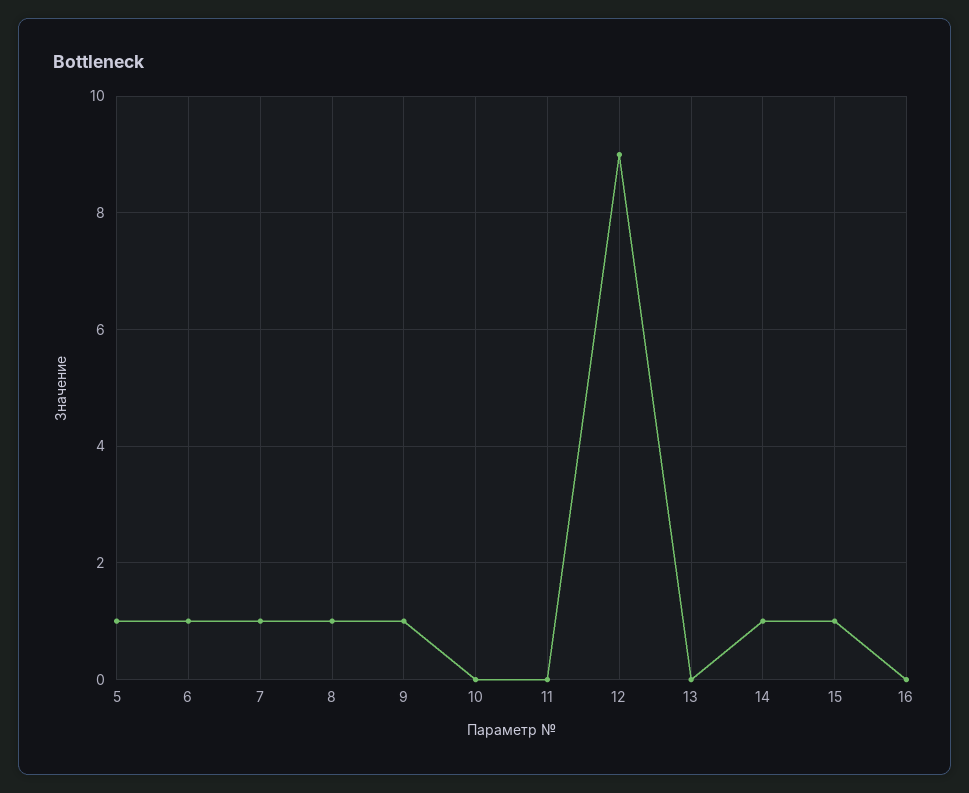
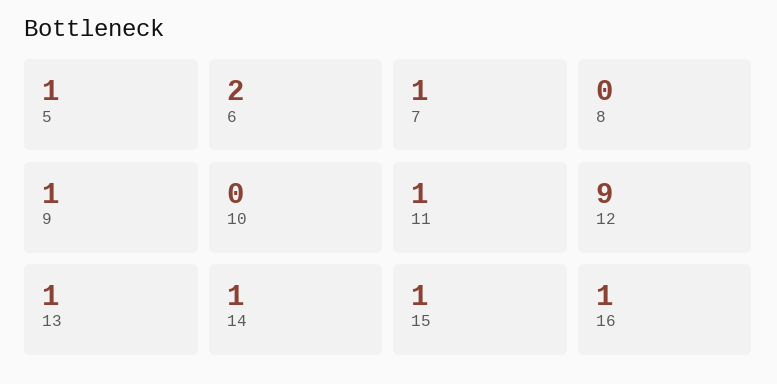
  {
    "5": 1,
-   "6": 1,
+   "6": 2,
    "7": 1,
-   "8": 1,
+   "8": 0,
    "9": 1,
    "10": 0,
-   "11": 0,
+   "11": 1,
    "12": 9,
-   "13": 0,
+   "13": 1,
    "14": 1,
    "15": 1,
-   "16": 0
+   "16": 1
  }

